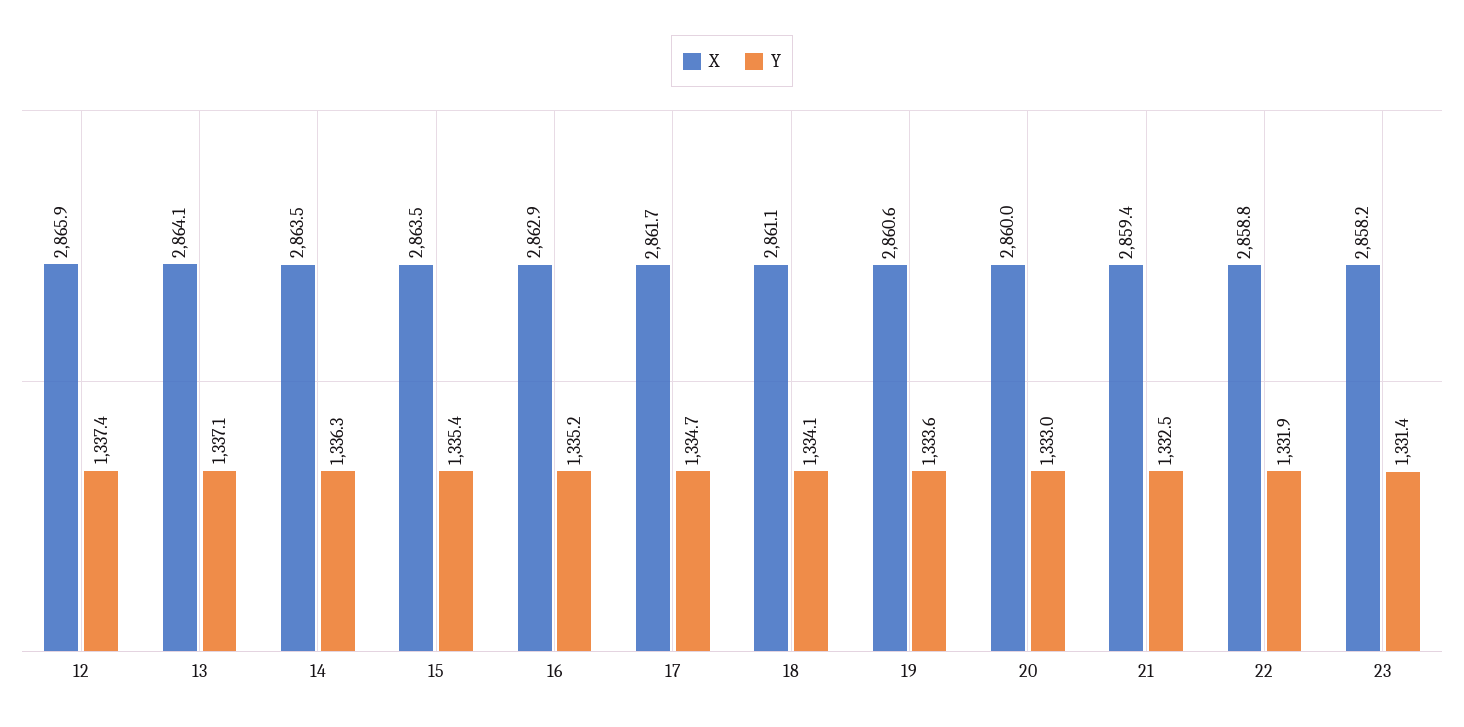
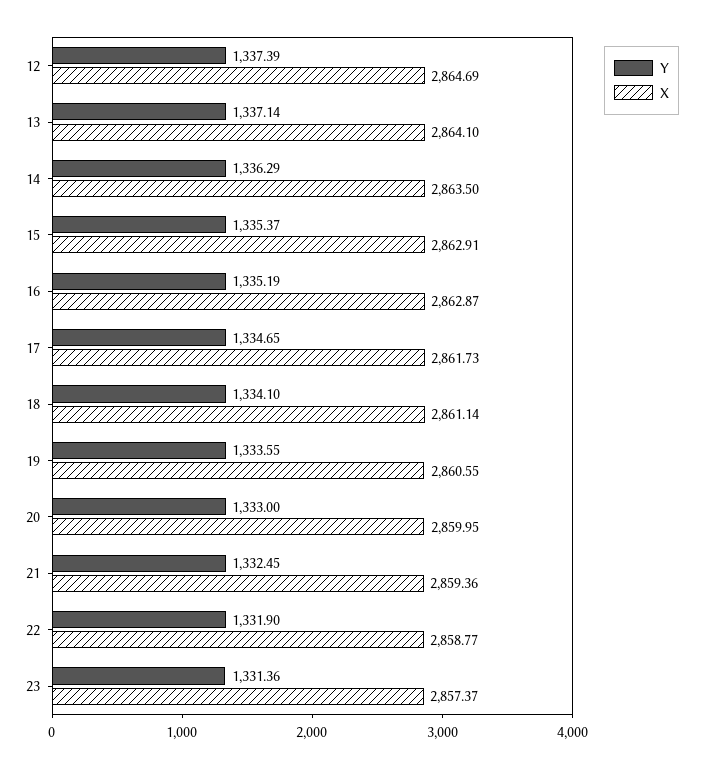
  {
    "X": {
-     "12": 2865.9,
+     "12": 2864.69,
      "13": 2864.1,
      "14": 2863.5,
-     "15": 2863.5,
+     "15": 2862.91,
      "16": 2862.87,
      "17": 2861.73,
      "18": 2861.14,
      "19": 2860.55,
      "20": 2859.95,
      "21": 2859.36,
      "22": 2858.77,
-     "23": 2858.2
+     "23": 2857.37
    },
    "Y": {
      "12": 1337.39,
      "13": 1337.14,
      "14": 1336.29,
      "15": 1335.37,
      "16": 1335.19,
      "17": 1334.65,
      "18": 1334.1,
      "19": 1333.55,
      "20": 1333,
      "21": 1332.45,
      "22": 1331.9,
      "23": 1331.36
    }
  }

